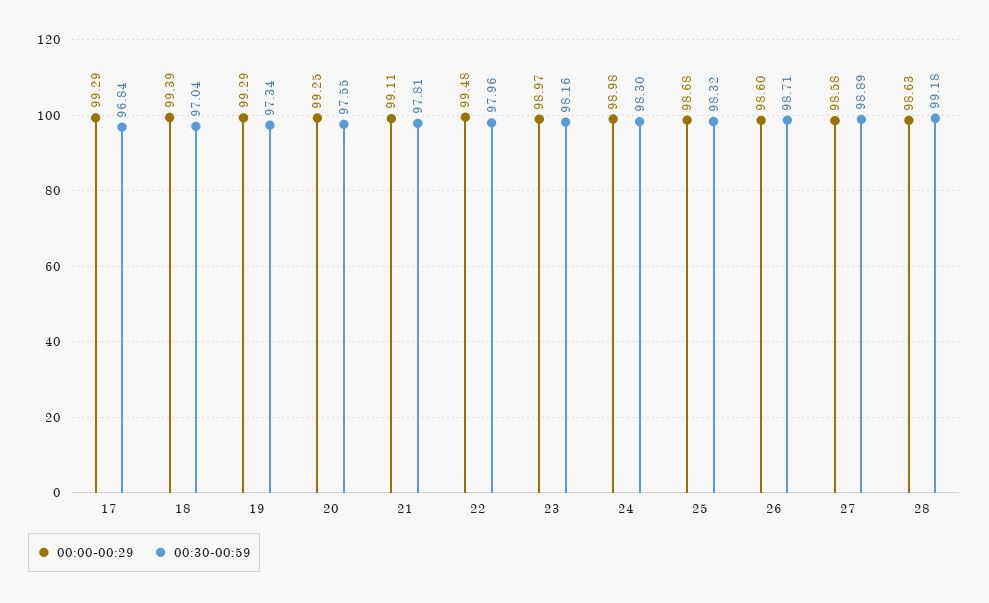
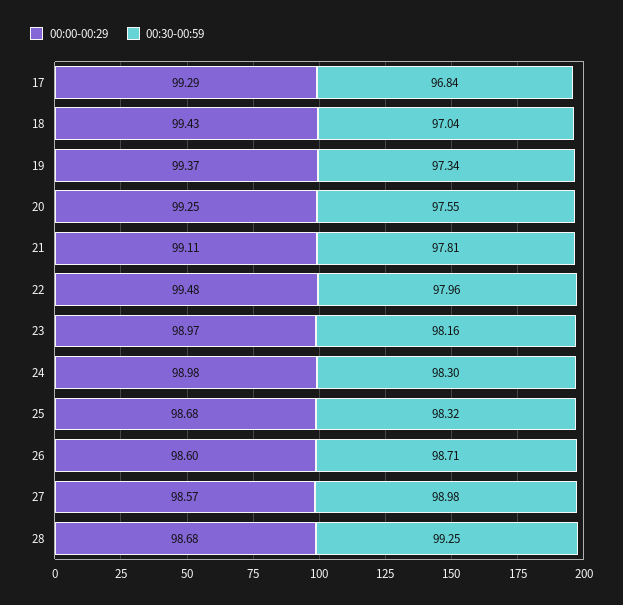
  {
    "00:00-00:29": {
      "17": 99.29,
-     "18": 99.39,
+     "18": 99.43,
-     "19": 99.29,
+     "19": 99.37,
      "20": 99.25,
      "21": 99.11,
      "22": 99.48,
      "23": 98.97,
      "24": 98.98,
      "25": 98.68,
      "26": 98.6,
-     "27": 98.58,
+     "27": 98.57,
-     "28": 98.63
+     "28": 98.68
    },
    "00:30-00:59": {
      "17": 96.84,
      "18": 97.04,
      "19": 97.34,
      "20": 97.55,
      "21": 97.81,
      "22": 97.96,
      "23": 98.16,
      "24": 98.3,
      "25": 98.32,
      "26": 98.71,
-     "27": 98.89,
+     "27": 98.98,
-     "28": 99.18
+     "28": 99.25
    }
  }

